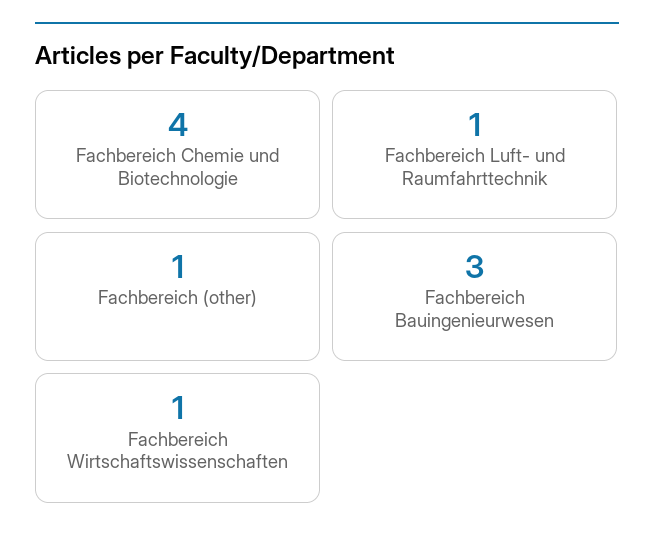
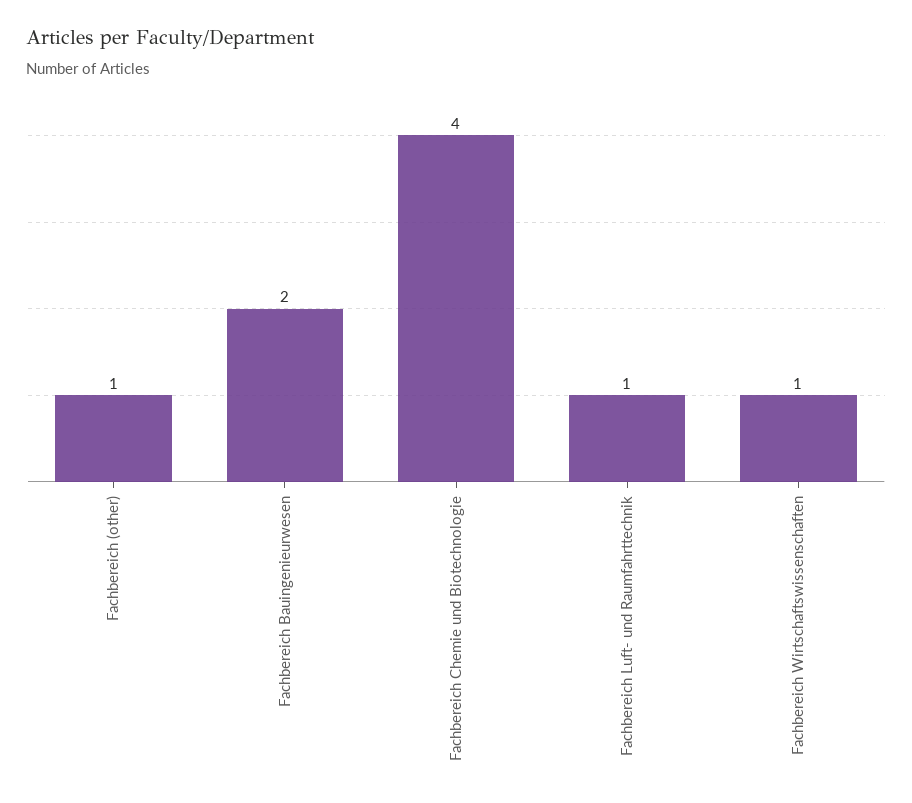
  {
    "Fachbereich Chemie und Biotechnologie": 4,
    "Fachbereich Luft- und Raumfahrttechnik": 1,
    "Fachbereich (other)": 1,
-   "Fachbereich Bauingenieurwesen": 3,
+   "Fachbereich Bauingenieurwesen": 2,
    "Fachbereich Wirtschaftswissenschaften": 1
  }

